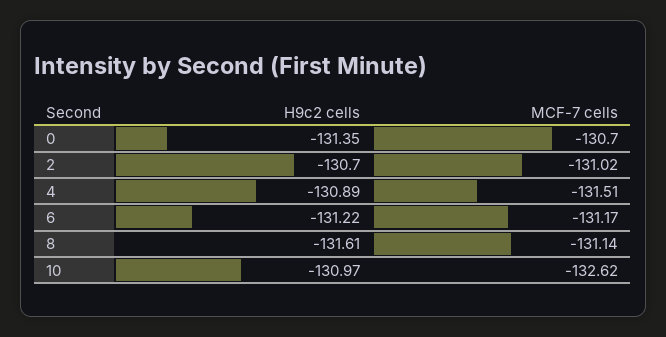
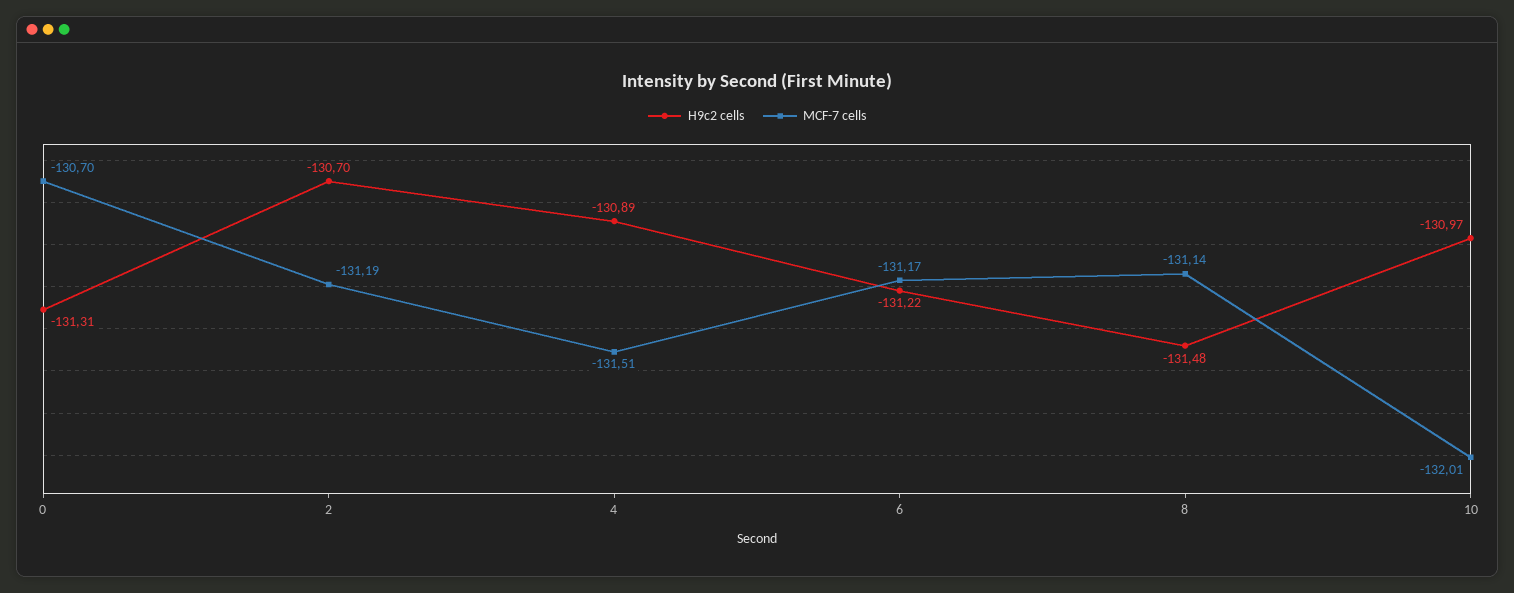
  {
    "H9c2 cells": {
-     "0": -131.35,
+     "0": -131.31,
      "2": -130.7,
      "4": -130.89,
      "6": -131.22,
-     "8": -131.61,
+     "8": -131.48,
      "10": -130.97
    },
    "MCF-7 cells": {
      "0": -130.7,
-     "2": -131.02,
+     "2": -131.19,
      "4": -131.51,
      "6": -131.17,
      "8": -131.14,
-     "10": -132.62
+     "10": -132.01
    }
  }

